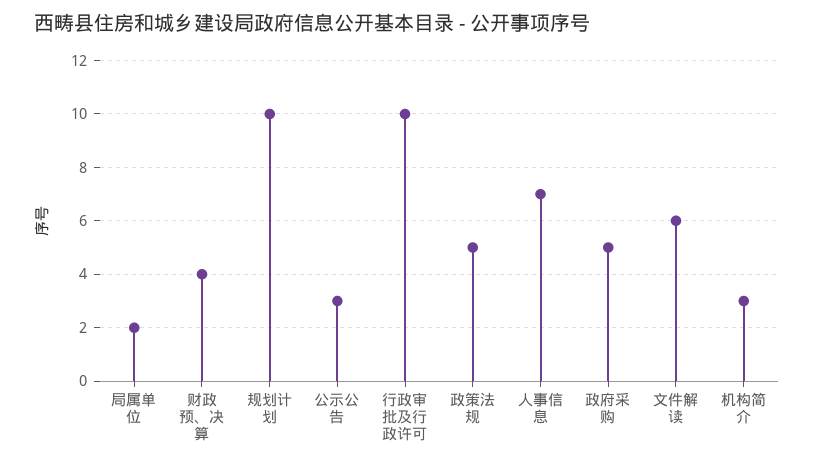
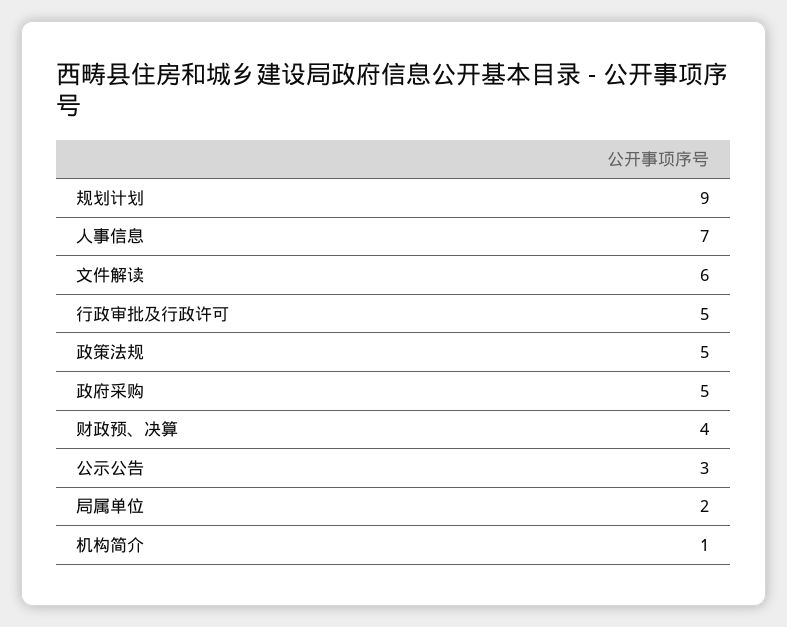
  {
    "局属单位": 2,
    "财政预、决算": 4,
-   "规划计划": 10,
+   "规划计划": 9,
    "公示公告": 3,
-   "行政审批及行政许可": 10,
+   "行政审批及行政许可": 5,
    "政策法规": 5,
    "人事信息": 7,
    "政府采购": 5,
    "文件解读": 6,
-   "机构简介": 3
+   "机构简介": 1
  }

